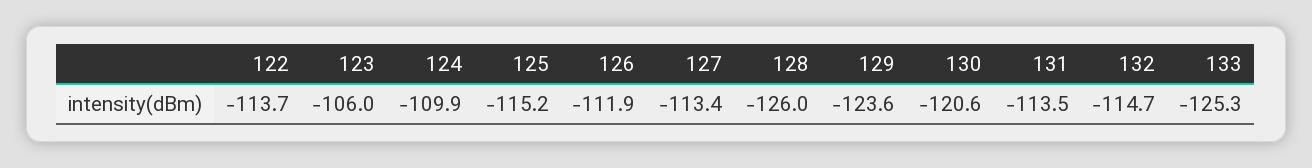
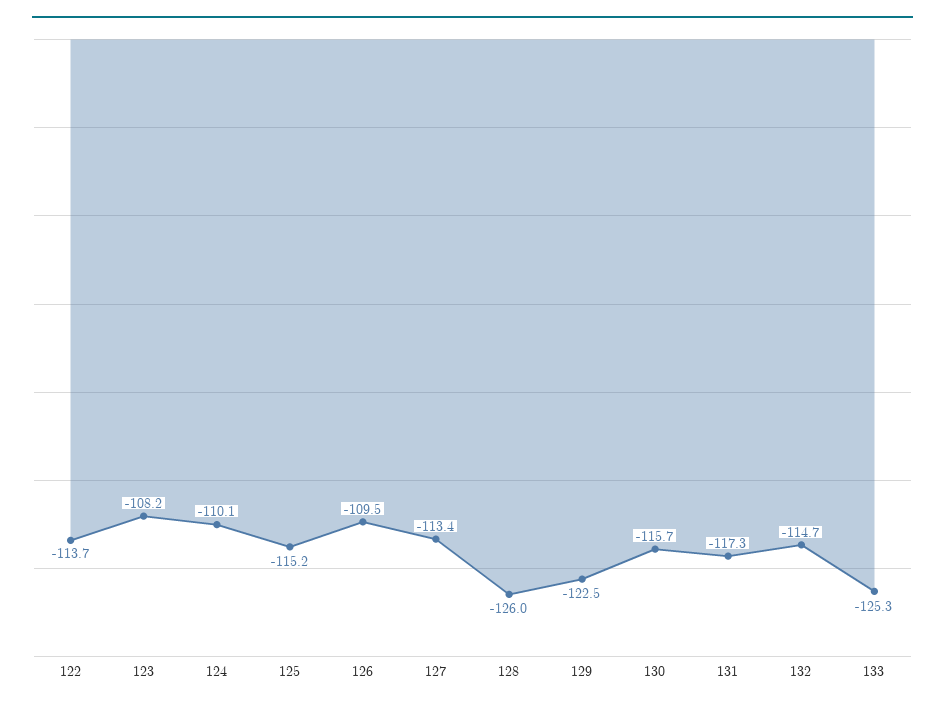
  {
    "122": -113.7,
-   "123": -106,
+   "123": -108.2,
-   "124": -109.9,
+   "124": -110.1,
    "125": -115.2,
-   "126": -111.9,
+   "126": -109.5,
    "127": -113.4,
    "128": -126,
-   "129": -123.6,
+   "129": -122.5,
-   "130": -120.6,
+   "130": -115.7,
-   "131": -113.5,
+   "131": -117.3,
    "132": -114.7,
    "133": -125.3
  }

